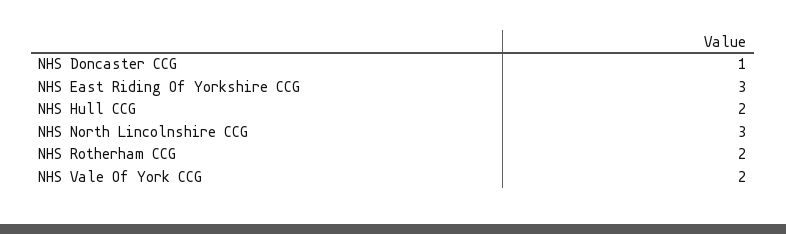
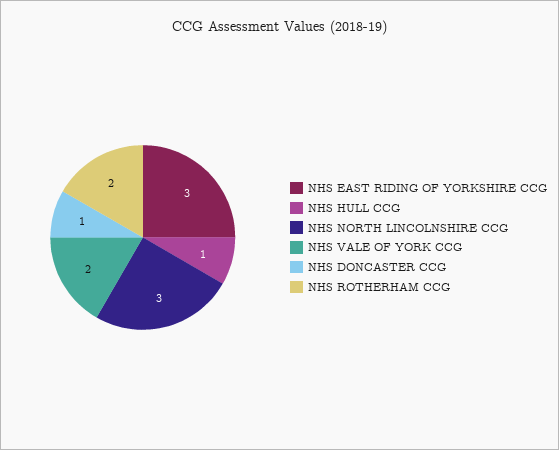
  {
    "NHS Doncaster CCG": 1,
    "NHS East Riding Of Yorkshire CCG": 3,
-   "NHS Hull CCG": 2,
+   "NHS Hull CCG": 1,
    "NHS North Lincolnshire CCG": 3,
    "NHS Rotherham CCG": 2,
    "NHS Vale Of York CCG": 2
  }

